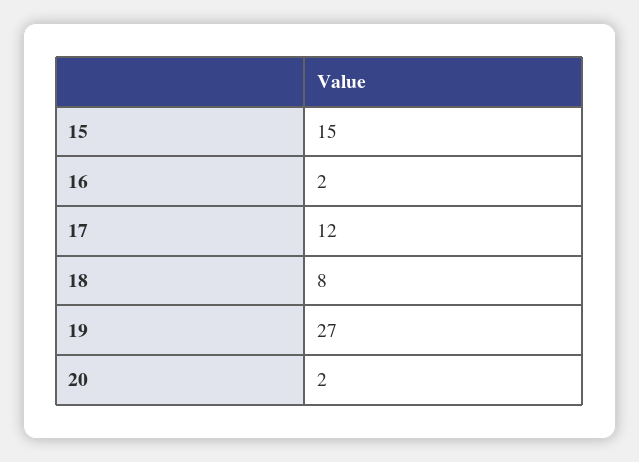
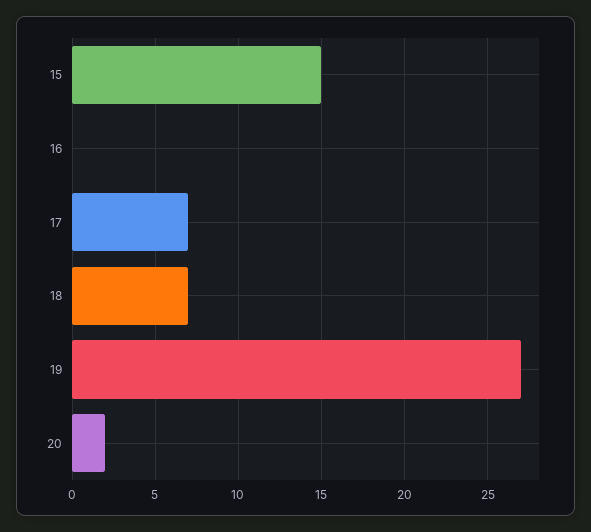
  {
    "15": 15,
-   "16": 2,
+   "16": 0,
-   "17": 12,
+   "17": 7,
-   "18": 8,
+   "18": 7,
    "19": 27,
    "20": 2
  }

